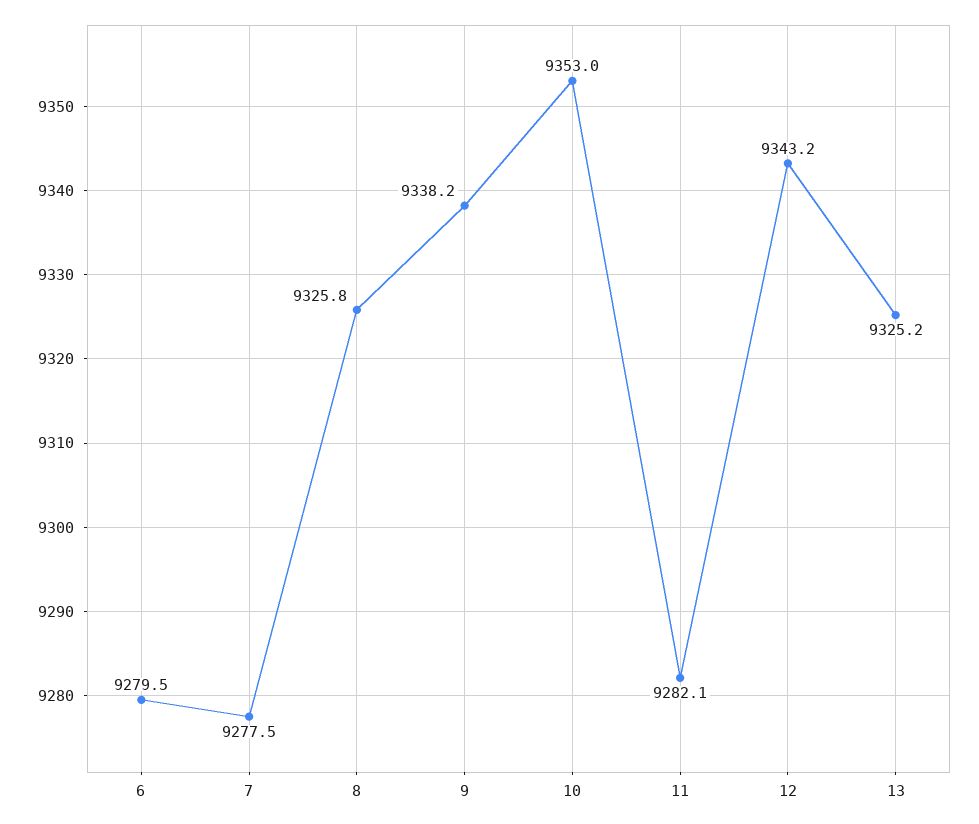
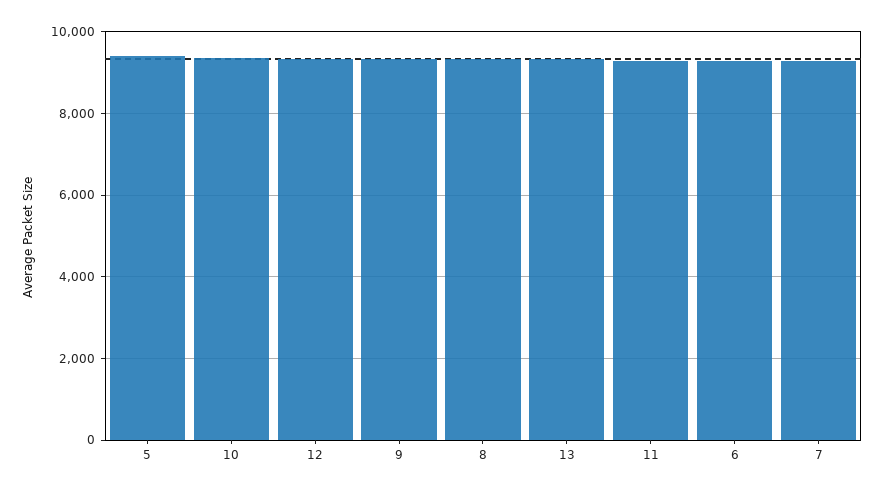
  {
    "6": 9279.5,
    "7": 9277.5,
    "8": 9325.8,
    "9": 9338.2,
    "10": 9353,
    "11": 9282.1,
    "12": 9343.2,
-   "13": 9325.2
+   "13": 9325.2,
+   "5": 9400
  }

